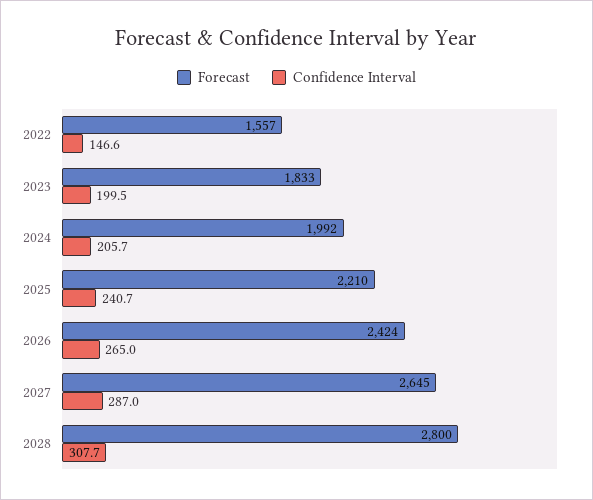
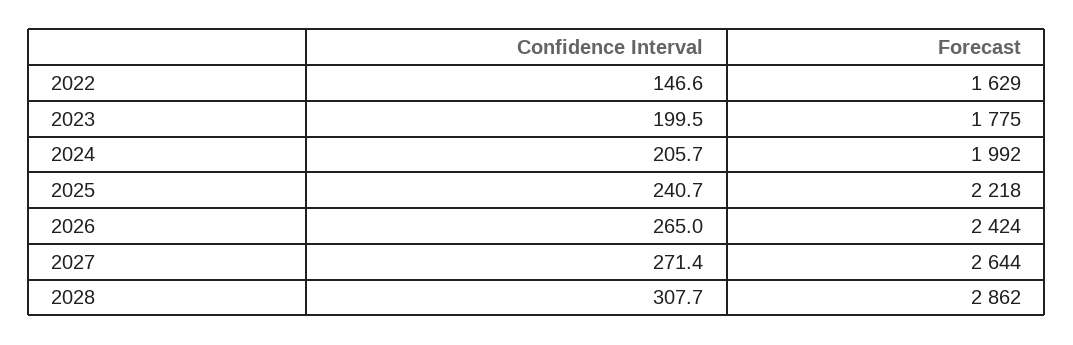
  {
    "Forecast": {
-     "2022": 1557,
+     "2022": 1629,
-     "2023": 1833,
+     "2023": 1775,
      "2024": 1992,
-     "2025": 2210,
+     "2025": 2218,
      "2026": 2424,
-     "2027": 2645,
+     "2027": 2644,
-     "2028": 2800
+     "2028": 2862
    },
    "Confidence Interval": {
      "2022": 146.6,
      "2023": 199.5,
      "2024": 205.7,
      "2025": 240.7,
      "2026": 265,
-     "2027": 287,
+     "2027": 271.4,
      "2028": 307.7
    }
  }

